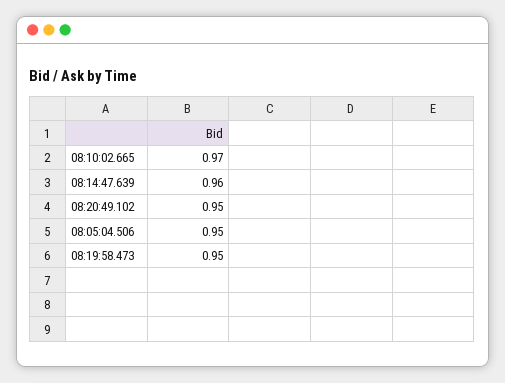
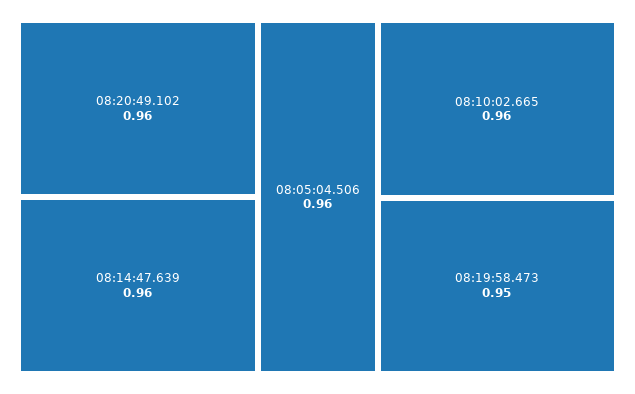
  {
-   "08:10:02.665": 0.97,
+   "08:10:02.665": 0.96,
    "08:14:47.639": 0.96,
-   "08:20:49.102": 0.95,
+   "08:20:49.102": 0.96,
-   "08:05:04.506": 0.95,
+   "08:05:04.506": 0.96,
    "08:19:58.473": 0.95
  }

